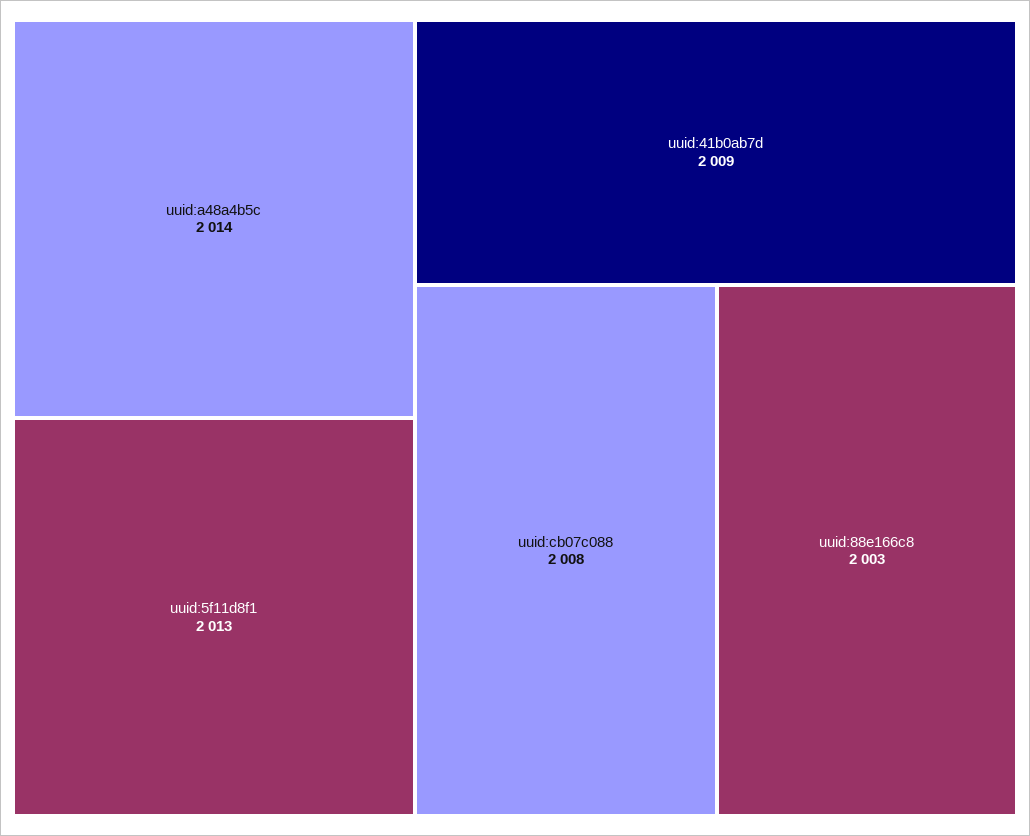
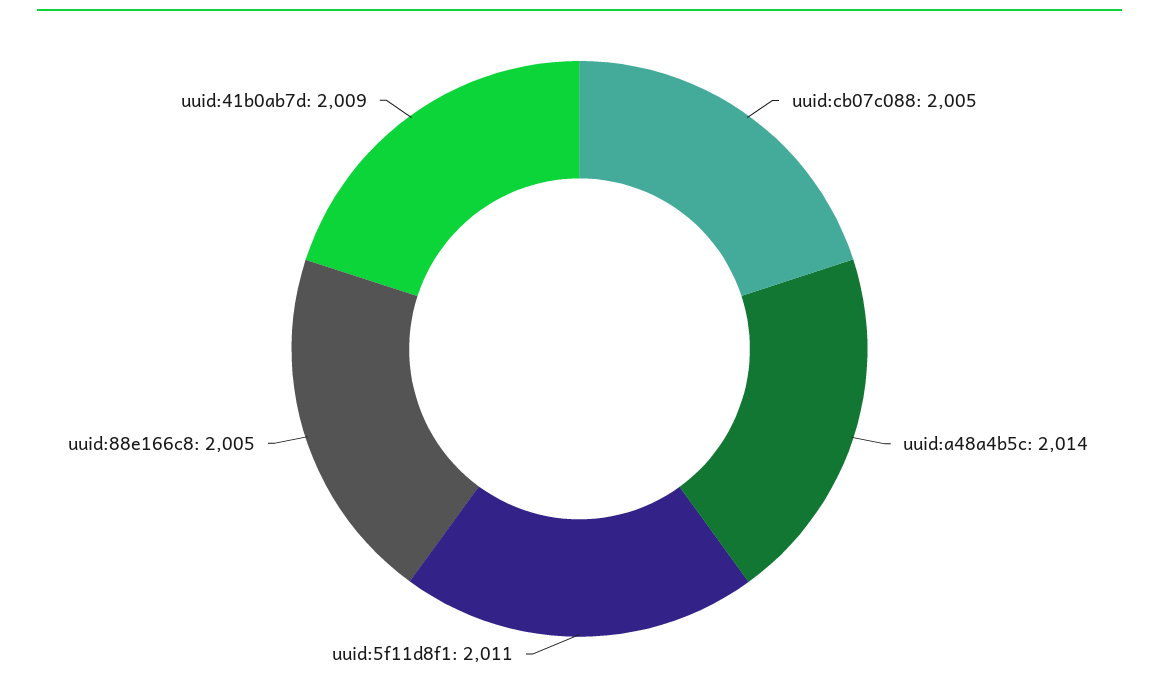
  {
    "uuid:a48a4b5c": 2014,
-   "uuid:5f11d8f1": 2013,
+   "uuid:5f11d8f1": 2011,
    "uuid:41b0ab7d": 2009,
-   "uuid:cb07c088": 2008,
+   "uuid:cb07c088": 2005,
-   "uuid:88e166c8": 2003
+   "uuid:88e166c8": 2005
  }

